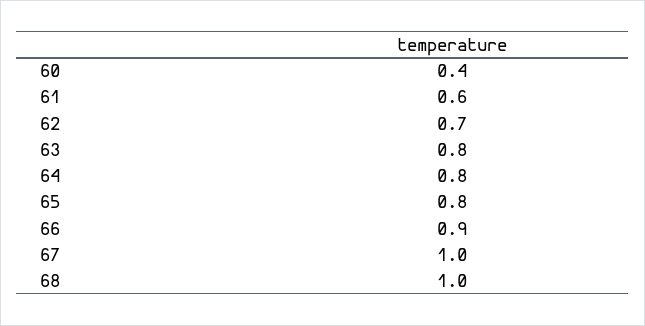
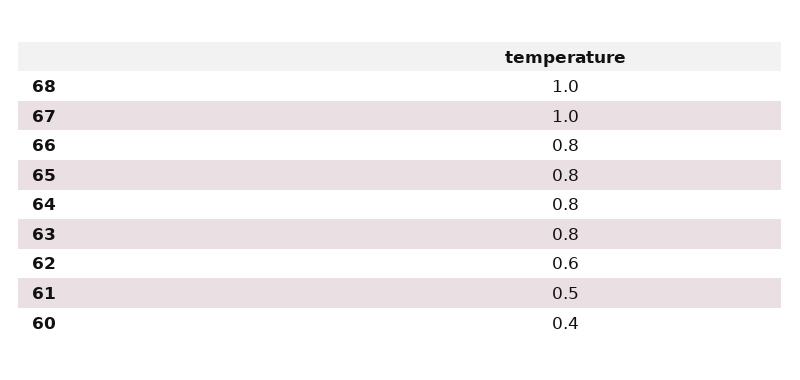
  {
    "60": 0.4,
-   "61": 0.6,
+   "61": 0.5,
-   "62": 0.7,
+   "62": 0.6,
    "63": 0.8,
    "64": 0.8,
    "65": 0.8,
-   "66": 0.9,
+   "66": 0.8,
    "67": 1,
    "68": 1
  }

